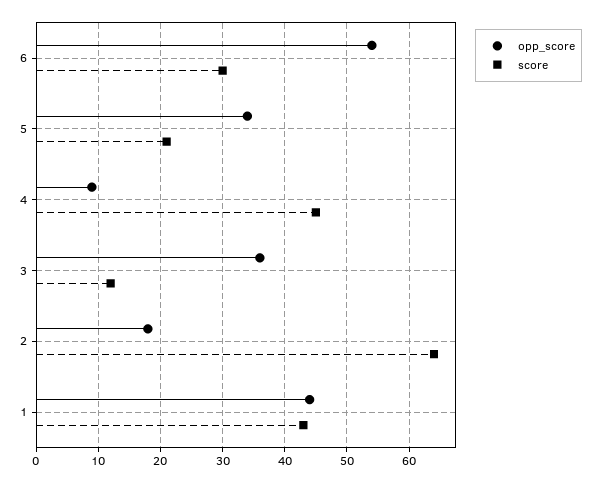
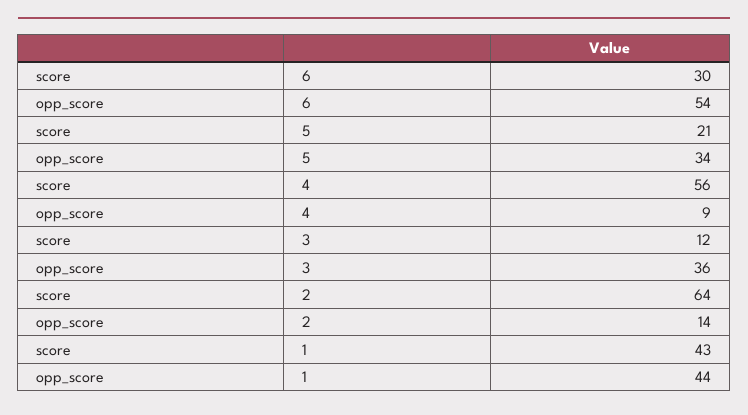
  {
    "opp_score": {
      "6": 54,
      "5": 34,
      "4": 9,
      "3": 36,
-     "2": 18,
+     "2": 14,
      "1": 44
    },
    "score": {
      "6": 30,
      "5": 21,
-     "4": 45,
+     "4": 56,
      "3": 12,
      "2": 64,
      "1": 43
    }
  }

